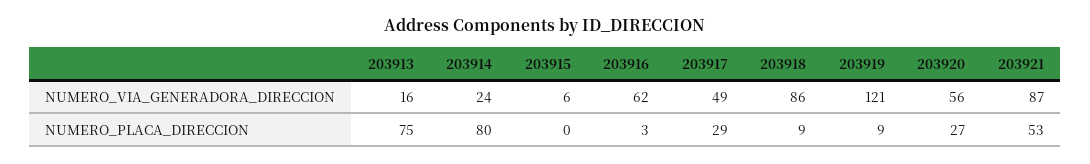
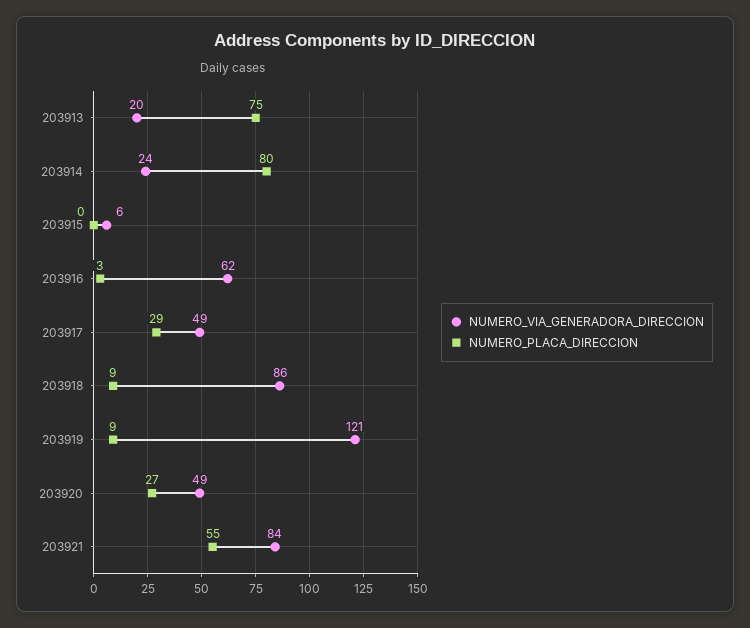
  {
    "NUMERO_VIA_GENERADORA_DIRECCION": {
-     "203913": 16,
+     "203913": 20,
      "203914": 24,
      "203915": 6,
      "203916": 62,
      "203917": 49,
      "203918": 86,
      "203919": 121,
-     "203920": 56,
+     "203920": 49,
-     "203921": 87
+     "203921": 84
    },
    "NUMERO_PLACA_DIRECCION": {
      "203913": 75,
      "203914": 80,
      "203915": 0,
      "203916": 3,
      "203917": 29,
      "203918": 9,
      "203919": 9,
      "203920": 27,
-     "203921": 53
+     "203921": 55
    }
  }

